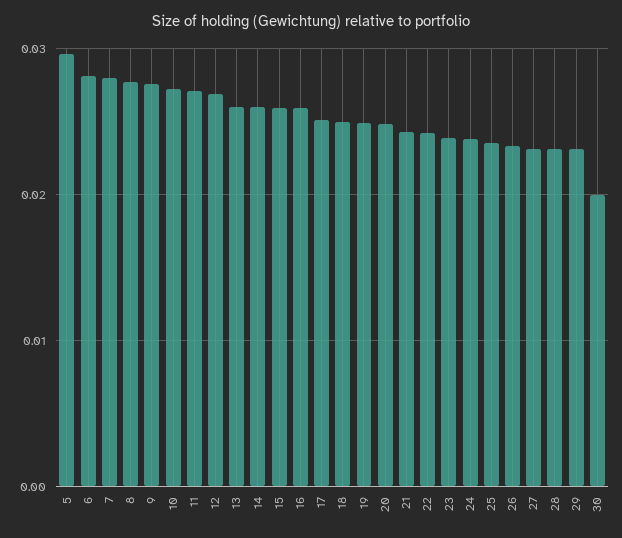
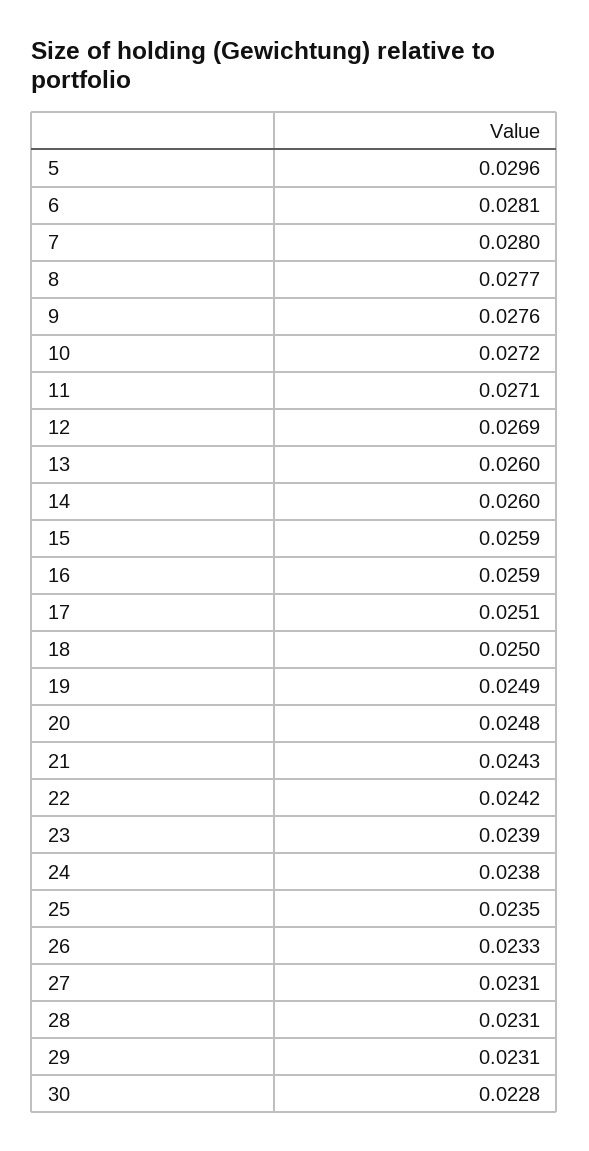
  {
    "5": 0.0296,
    "6": 0.0281,
    "7": 0.028,
    "8": 0.0277,
    "9": 0.0276,
    "10": 0.0272,
    "11": 0.0271,
    "12": 0.0269,
    "13": 0.026,
    "14": 0.026,
    "15": 0.0259,
    "16": 0.0259,
    "17": 0.0251,
    "18": 0.025,
    "19": 0.0249,
    "20": 0.0248,
    "21": 0.0243,
    "22": 0.0242,
    "23": 0.0239,
    "24": 0.0238,
    "25": 0.0235,
    "26": 0.0233,
    "27": 0.0231,
    "28": 0.0231,
    "29": 0.0231,
-   "30": 0.02
+   "30": 0.0228
  }

